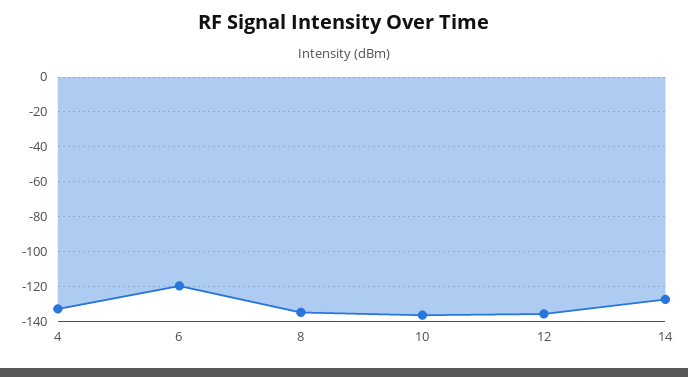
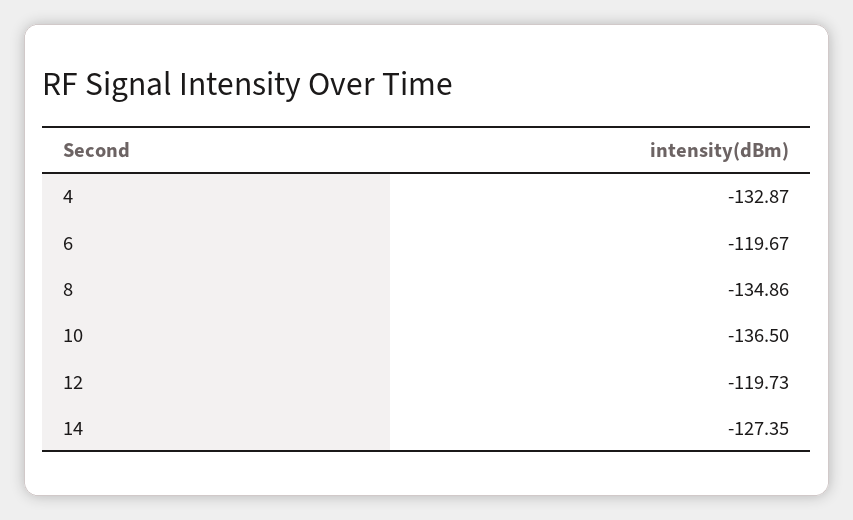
  {
    "4": -132.87,
    "6": -119.67,
    "8": -134.86,
    "10": -136.5,
-   "12": -135,
+   "12": -119.73,
    "14": -127.35
  }

